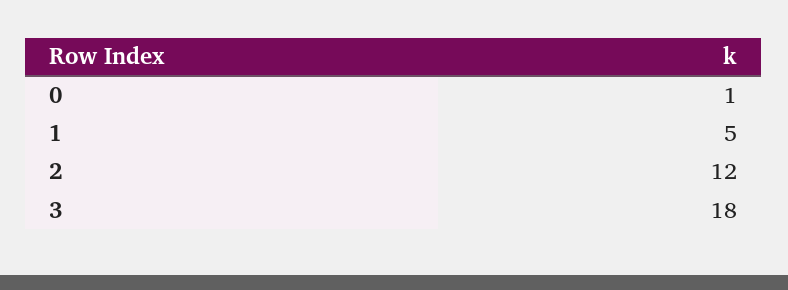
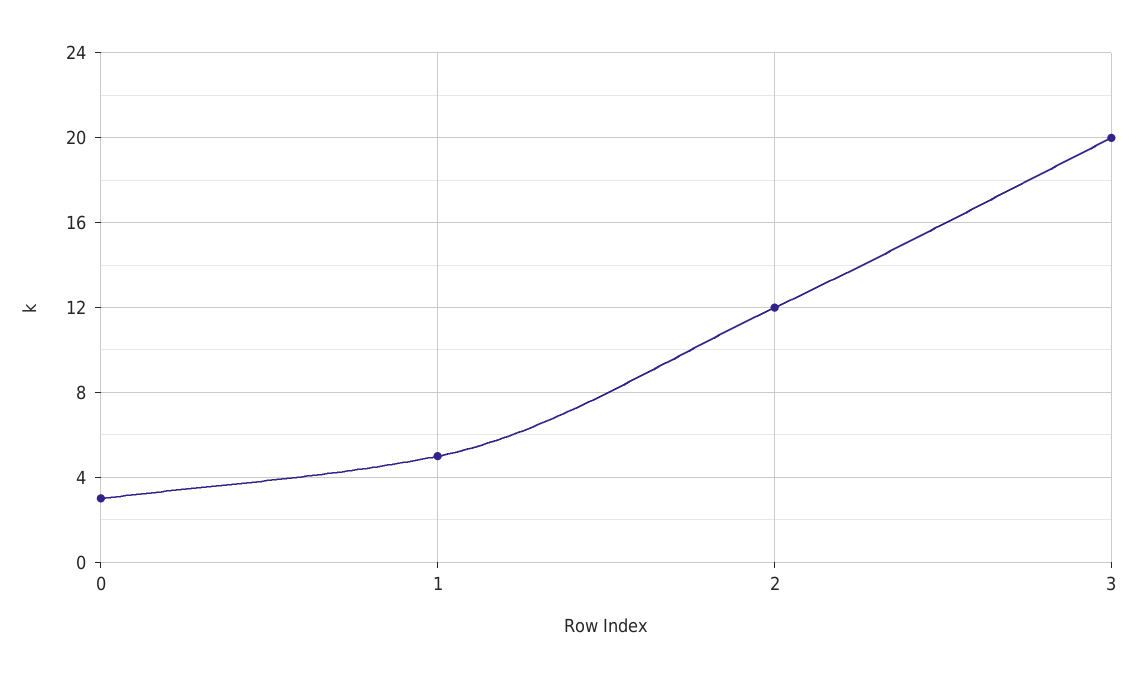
  {
-   "0": 1,
+   "0": 3,
    "1": 5,
    "2": 12,
-   "3": 18
+   "3": 20
  }

